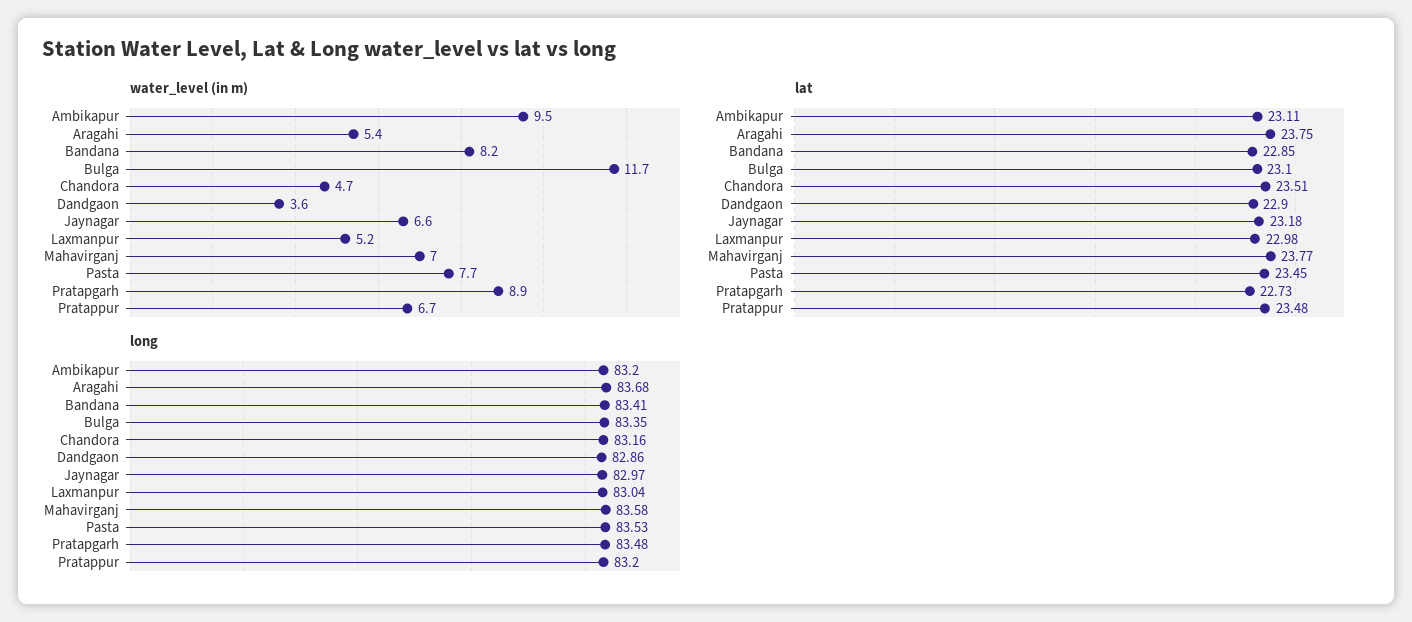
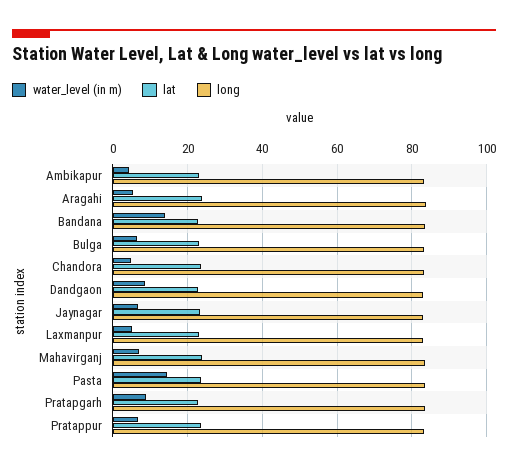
  {
    "water_level (in m)": {
-     "Ambikapur": 9.5,
+     "Ambikapur": 4,
      "Aragahi": 5.4,
-     "Bandana": 8.2,
+     "Bandana": 14,
-     "Bulga": 11.7,
+     "Bulga": 6,
      "Chandora": 4.7,
-     "Dandgaon": 3.6,
+     "Dandgaon": 8,
      "Jaynagar": 6.6,
      "Laxmanpur": 5.2,
      "Mahavirganj": 7,
-     "Pasta": 7.7,
+     "Pasta": 14,
      "Pratapgarh": 8.9,
      "Pratappur": 6.7
    },
    "lat": {
      "Ambikapur": 23.11,
      "Aragahi": 23.75,
      "Bandana": 22.85,
      "Bulga": 23.1,
      "Chandora": 23.51,
      "Dandgaon": 22.9,
      "Jaynagar": 23.18,
      "Laxmanpur": 22.98,
      "Mahavirganj": 23.77,
      "Pasta": 23.45,
      "Pratapgarh": 22.73,
      "Pratappur": 23.48
    },
    "long": {
      "Ambikapur": 83.2,
      "Aragahi": 83.68,
      "Bandana": 83.41,
      "Bulga": 83.35,
      "Chandora": 83.16,
      "Dandgaon": 82.86,
      "Jaynagar": 82.97,
      "Laxmanpur": 83.04,
      "Mahavirganj": 83.58,
      "Pasta": 83.53,
      "Pratapgarh": 83.48,
      "Pratappur": 83.2
    }
  }

